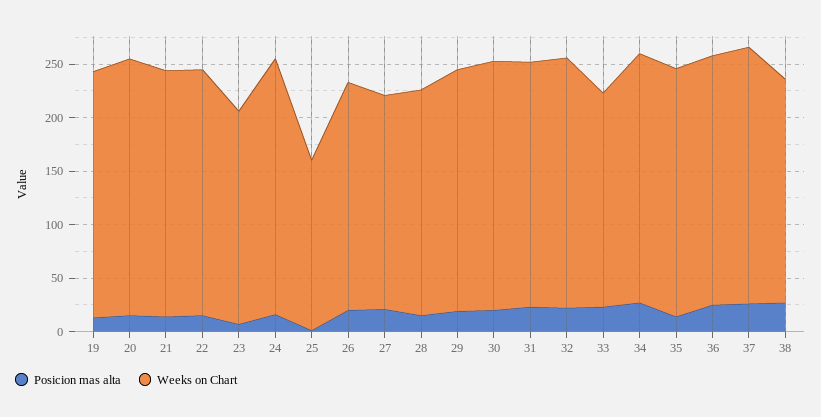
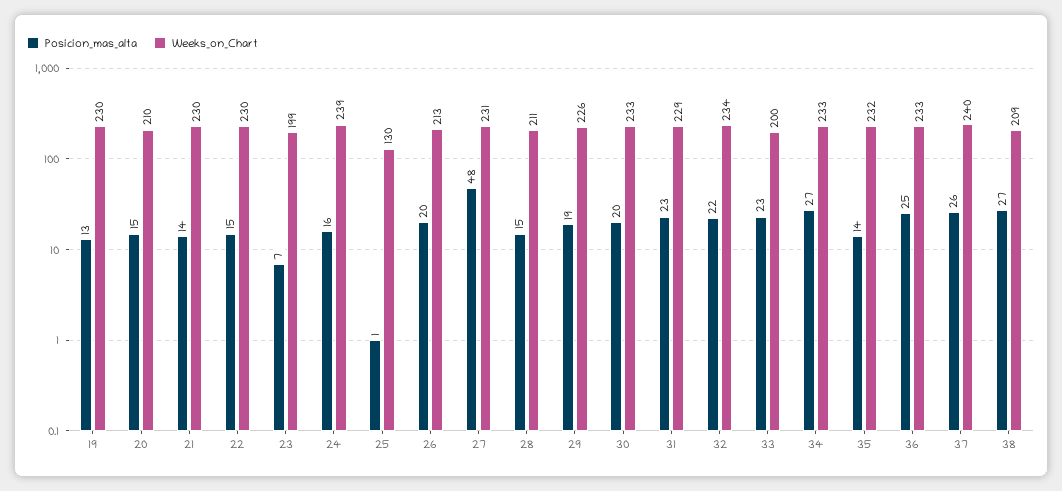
  {
    "Posicion mas alta": {
      "19": 13,
      "20": 15,
      "21": 14,
      "22": 15,
      "23": 7,
      "24": 16,
      "25": 1,
      "26": 20,
-     "27": 20,
+     "27": 48,
      "28": 15,
      "29": 19,
      "30": 20,
      "31": 23,
      "32": 22,
      "33": 23,
      "34": 27,
      "35": 14,
      "36": 25,
      "37": 26,
      "38": 27
    },
    "Weeks on Chart": {
      "19": 230,
-     "20": 240,
+     "20": 210,
      "21": 230,
      "22": 230,
      "23": 199,
      "24": 239,
-     "25": 160,
+     "25": 130,
      "26": 213,
-     "27": 200,
+     "27": 231,
      "28": 211,
      "29": 226,
      "30": 233,
      "31": 229,
      "32": 234,
      "33": 200,
      "34": 233,
      "35": 232,
      "36": 233,
      "37": 240,
      "38": 209
    }
  }

